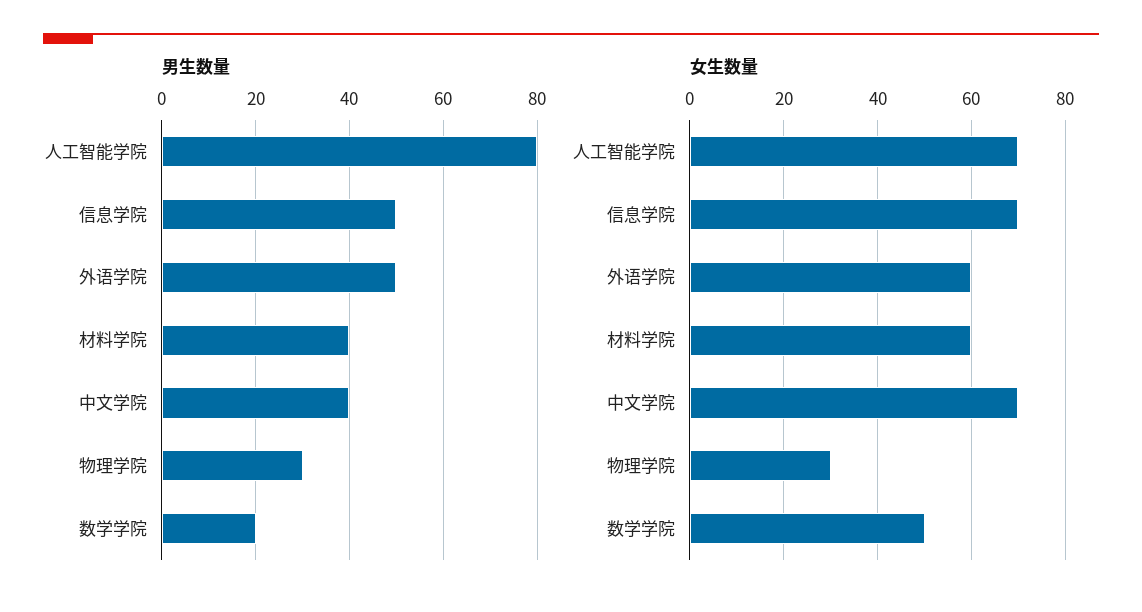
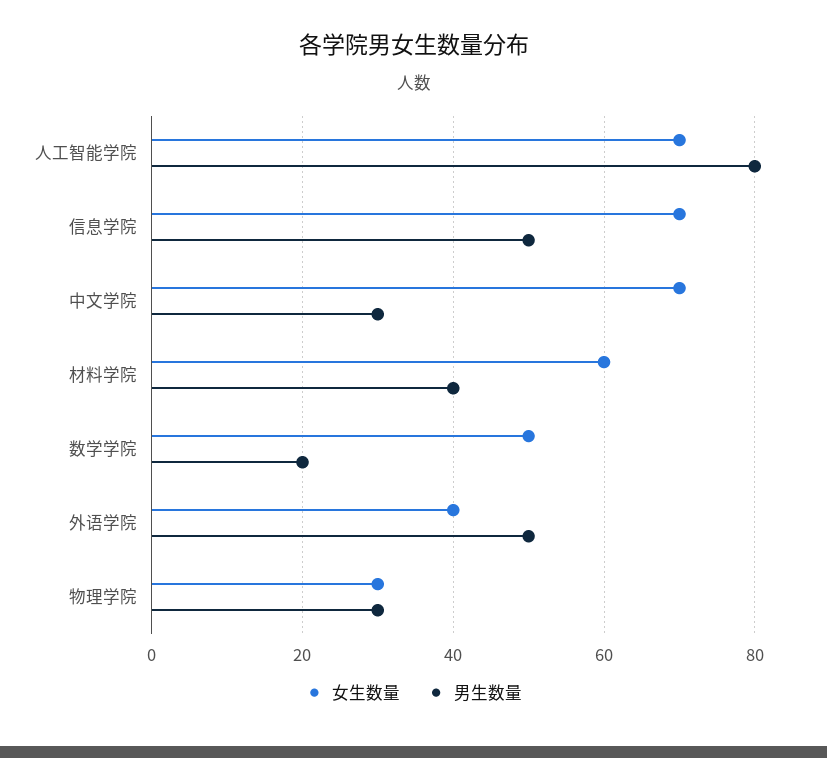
  {
    "男生数量": {
      "人工智能学院": 80,
      "信息学院": 50,
      "外语学院": 50,
      "材料学院": 40,
-     "中文学院": 40,
+     "中文学院": 30,
      "物理学院": 30,
      "数学学院": 20
    },
    "女生数量": {
      "人工智能学院": 70,
      "信息学院": 70,
-     "外语学院": 60,
+     "外语学院": 40,
      "材料学院": 60,
      "中文学院": 70,
      "物理学院": 30,
      "数学学院": 50
    }
  }

